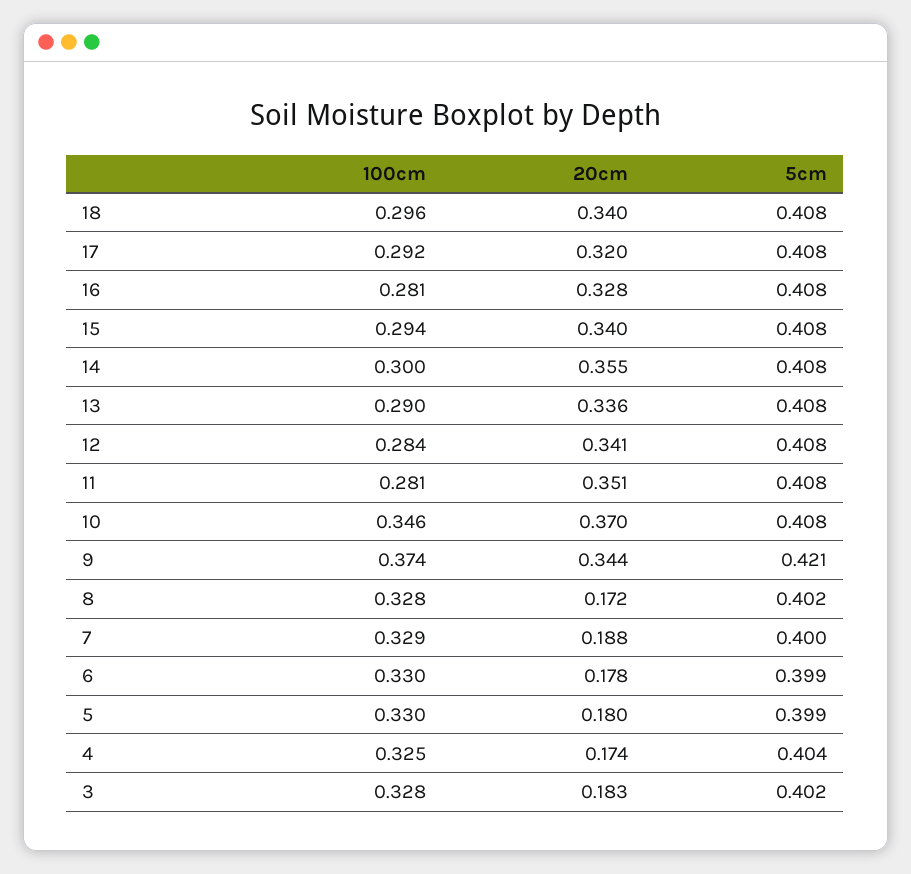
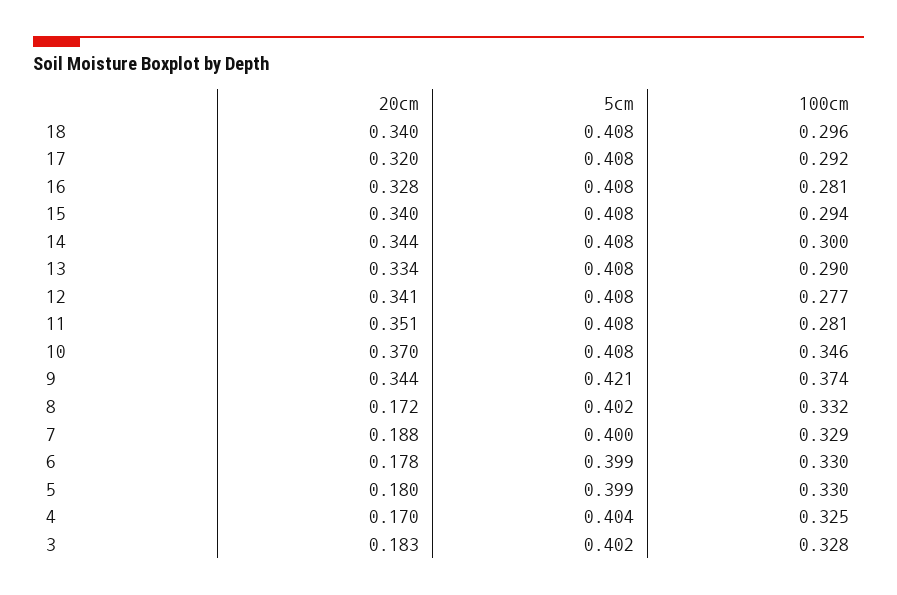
  {
    "100cm": {
      "18": 0.296,
      "17": 0.292,
      "16": 0.281,
      "15": 0.294,
      "14": 0.3,
      "13": 0.29,
-     "12": 0.284,
+     "12": 0.277,
      "11": 0.281,
      "10": 0.346,
      "9": 0.374,
-     "8": 0.328,
+     "8": 0.332,
      "7": 0.329,
      "6": 0.33,
      "5": 0.33,
      "4": 0.325,
      "3": 0.328
    },
    "20cm": {
      "18": 0.34,
      "17": 0.32,
      "16": 0.328,
      "15": 0.34,
-     "14": 0.355,
+     "14": 0.344,
-     "13": 0.336,
+     "13": 0.334,
      "12": 0.341,
      "11": 0.351,
      "10": 0.37,
      "9": 0.344,
      "8": 0.172,
      "7": 0.188,
      "6": 0.178,
      "5": 0.18,
-     "4": 0.174,
+     "4": 0.17,
      "3": 0.183
    },
    "5cm": {
      "18": 0.408,
      "17": 0.408,
      "16": 0.408,
      "15": 0.408,
      "14": 0.408,
      "13": 0.408,
      "12": 0.408,
      "11": 0.408,
      "10": 0.408,
      "9": 0.421,
      "8": 0.402,
      "7": 0.4,
      "6": 0.399,
      "5": 0.399,
      "4": 0.404,
      "3": 0.402
    }
  }

